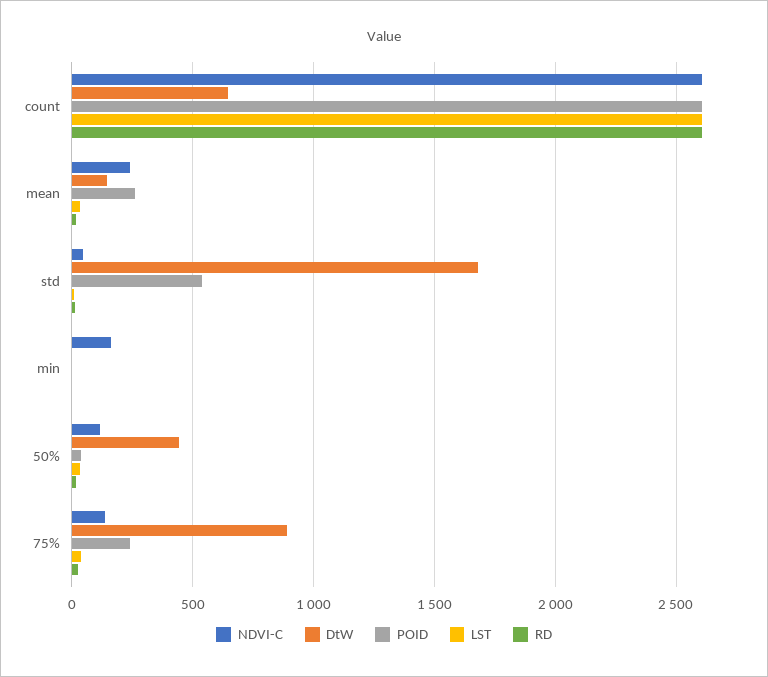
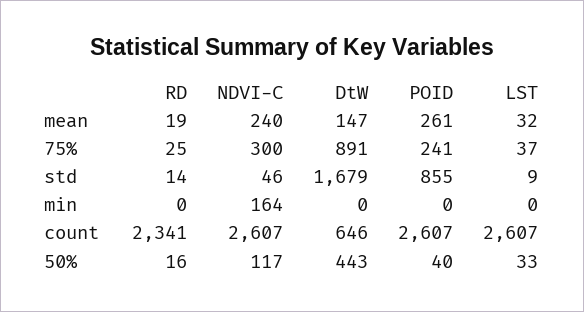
  {
    "NDVI-C": {
      "count": 2607,
      "mean": 240,
      "std": 46,
      "min": 164,
      "50%": 117,
-     "75%": 150
+     "75%": 300
    },
    "DtW": {
      "count": 646,
      "mean": 147,
      "std": 1679,
      "min": 0,
      "50%": 443,
      "75%": 891
    },
    "POID": {
      "count": 2607,
      "mean": 261,
-     "std": 550,
+     "std": 855,
      "min": 0,
      "50%": 40,
      "75%": 241
    },
    "LST": {
      "count": 2607,
      "mean": 32,
      "std": 9,
      "min": 0,
      "50%": 33,
      "75%": 37
    },
    "RD": {
-     "count": 2600,
+     "count": 2341,
      "mean": 19,
      "std": 14,
      "min": 0,
      "50%": 16,
      "75%": 25
    }
  }

